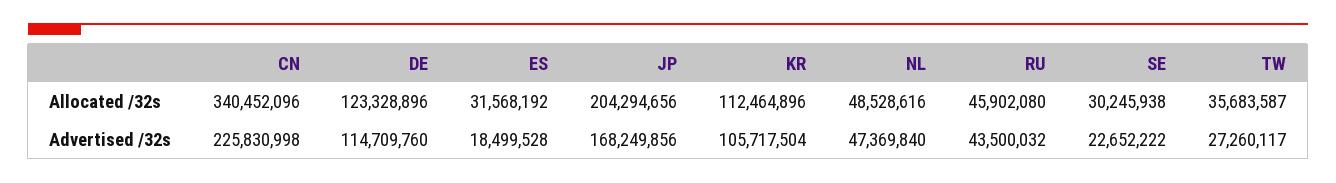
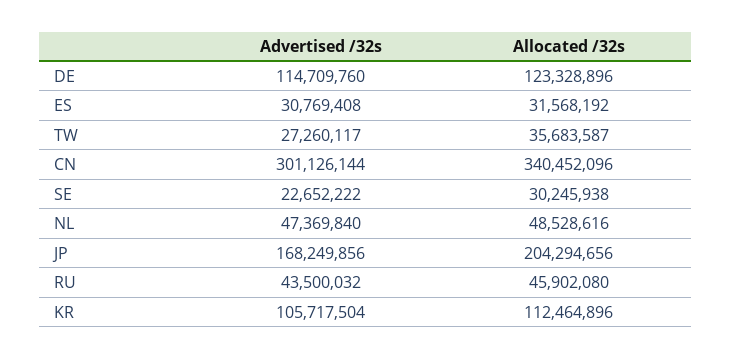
  {
    "CN": {
      "Allocated /32s": 340452096,
-     "Advertised /32s": 225830998
+     "Advertised /32s": 301126144
    },
    "DE": {
      "Allocated /32s": 123328896,
      "Advertised /32s": 114709760
    },
    "ES": {
      "Allocated /32s": 31568192,
-     "Advertised /32s": 18499528
+     "Advertised /32s": 30769408
    },
    "JP": {
      "Allocated /32s": 204294656,
      "Advertised /32s": 168249856
    },
    "KR": {
      "Allocated /32s": 112464896,
      "Advertised /32s": 105717504
    },
    "NL": {
      "Allocated /32s": 48528616,
      "Advertised /32s": 47369840
    },
    "RU": {
      "Allocated /32s": 45902080,
      "Advertised /32s": 43500032
    },
    "SE": {
      "Allocated /32s": 30245938,
      "Advertised /32s": 22652222
    },
    "TW": {
      "Allocated /32s": 35683587,
      "Advertised /32s": 27260117
    }
  }

